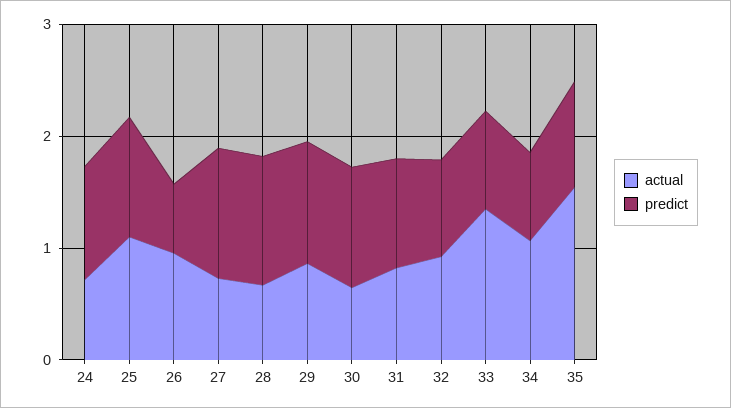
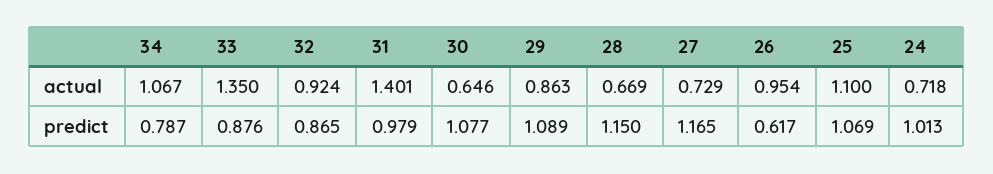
  {
    "actual": {
      "24": 0.718,
      "25": 1.1,
      "26": 0.954,
      "27": 0.729,
      "28": 0.669,
      "29": 0.863,
      "30": 0.646,
-     "31": 0.8,
+     "31": 1.401,
      "32": 0.924,
      "33": 1.35,
-     "34": 1.067,
+     "34": 1.067
-     "35": 1.6
    },
    "predict": {
      "24": 1.013,
      "25": 1.069,
      "26": 0.617,
      "27": 1.165,
      "28": 1.15,
      "29": 1.089,
      "30": 1.077,
      "31": 0.979,
      "32": 0.865,
      "33": 0.876,
-     "34": 0.787,
+     "34": 0.787
-     "35": 1
    }
  }

